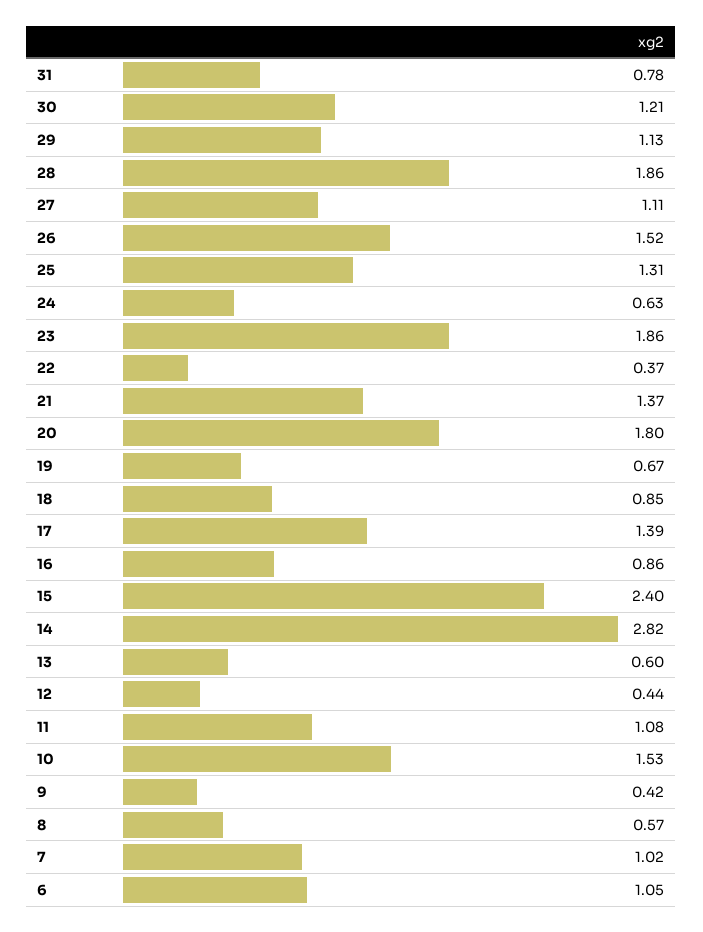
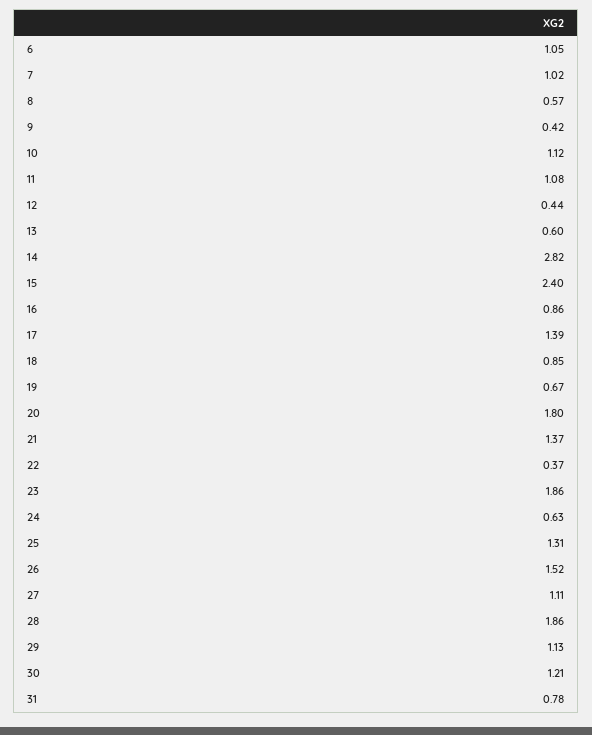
  {
    "31": 0.78,
    "30": 1.21,
    "29": 1.13,
    "28": 1.86,
    "27": 1.11,
    "26": 1.52,
    "25": 1.31,
    "24": 0.63,
    "23": 1.86,
    "22": 0.37,
    "21": 1.37,
    "20": 1.8,
    "19": 0.67,
    "18": 0.85,
    "17": 1.39,
    "16": 0.86,
    "15": 2.4,
    "14": 2.82,
    "13": 0.6,
    "12": 0.44,
    "11": 1.08,
-   "10": 1.53,
+   "10": 1.12,
    "9": 0.42,
    "8": 0.57,
    "7": 1.02,
    "6": 1.05
  }

